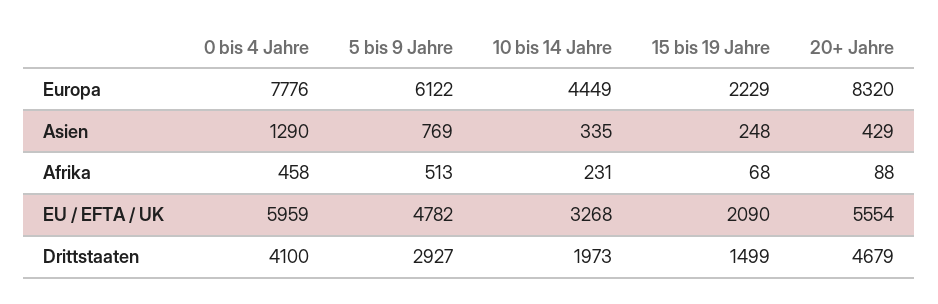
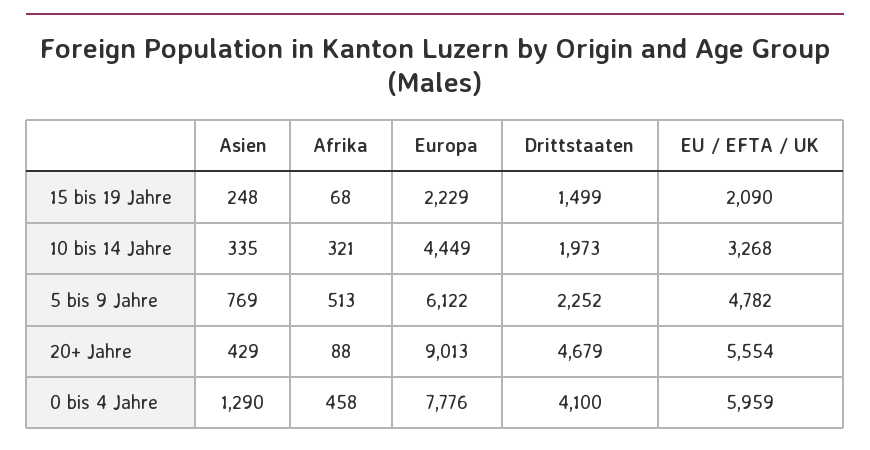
  {
    "0 bis 4 Jahre": {
      "Europa": 7776,
      "Asien": 1290,
      "Afrika": 458,
      "EU / EFTA / UK": 5959,
      "Drittstaaten": 4100
    },
    "5 bis 9 Jahre": {
      "Europa": 6122,
      "Asien": 769,
      "Afrika": 513,
      "EU / EFTA / UK": 4782,
-     "Drittstaaten": 2927
+     "Drittstaaten": 2252
    },
    "10 bis 14 Jahre": {
      "Europa": 4449,
      "Asien": 335,
-     "Afrika": 231,
+     "Afrika": 321,
      "EU / EFTA / UK": 3268,
      "Drittstaaten": 1973
    },
    "15 bis 19 Jahre": {
      "Europa": 2229,
      "Asien": 248,
      "Afrika": 68,
      "EU / EFTA / UK": 2090,
      "Drittstaaten": 1499
    },
    "20+ Jahre": {
-     "Europa": 8320,
+     "Europa": 9013,
      "Asien": 429,
      "Afrika": 88,
      "EU / EFTA / UK": 5554,
      "Drittstaaten": 4679
    }
  }

